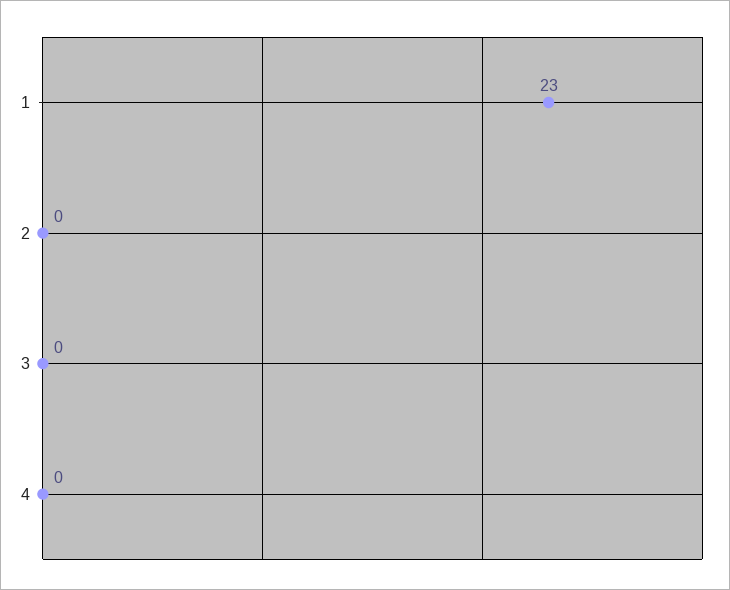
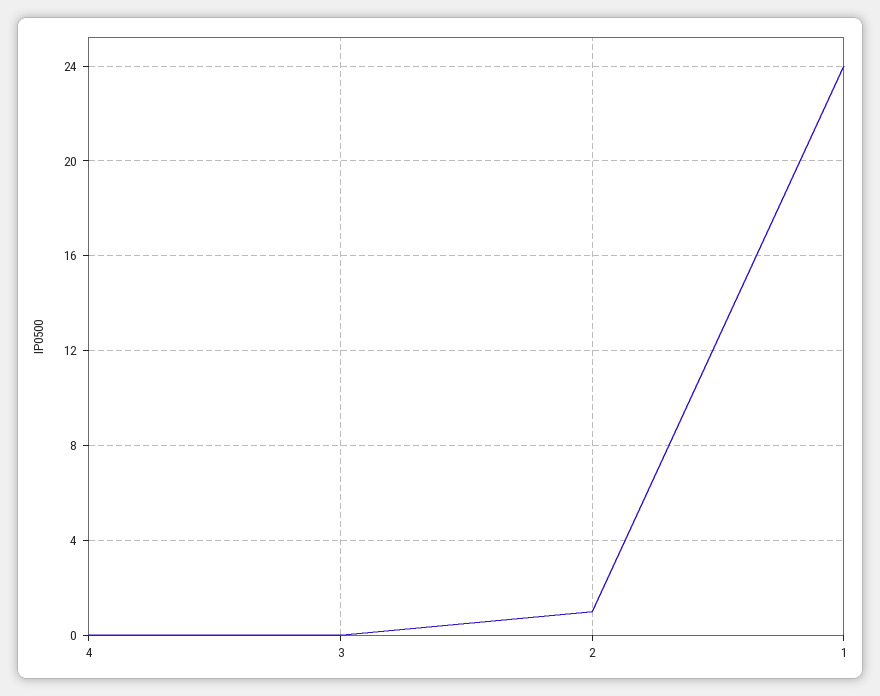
  {
-   "1": 23,
+   "1": 24,
-   "2": 0,
+   "2": 1,
    "3": 0,
    "4": 0
  }

